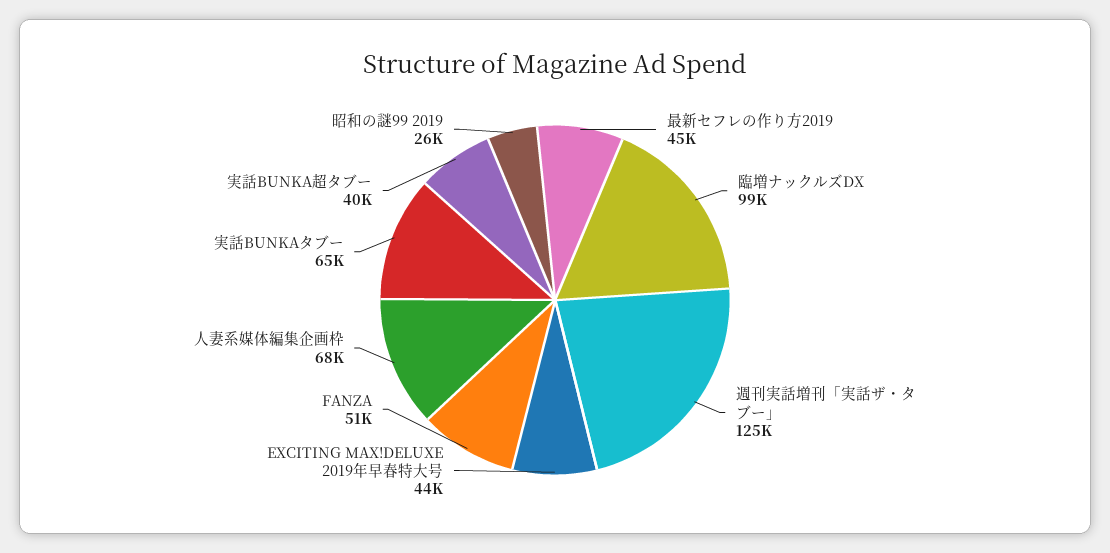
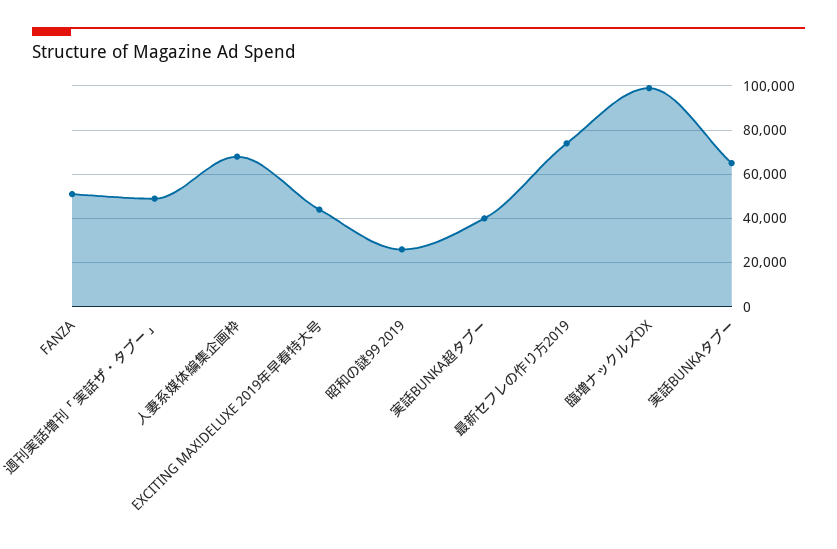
  {
-   "最新セフレの作り方2019": 45000,
+   "最新セフレの作り方2019": 75000,
    "臨増ナックルズDX": 99000,
-   "週刊実話増刊「実話ザ・タブー」": 125000,
+   "週刊実話増刊「実話ザ・タブー」": 50000,
    "EXCITING MAX!DELUXE 2019年早春特大号": 44000,
    "FANZA": 51000,
    "人妻系媒体編集企画枠": 68000,
    "実話BUNKAタブー": 65000,
    "実話BUNKA超タブー": 40000,
    "昭和の謎99 2019": 26000
  }

